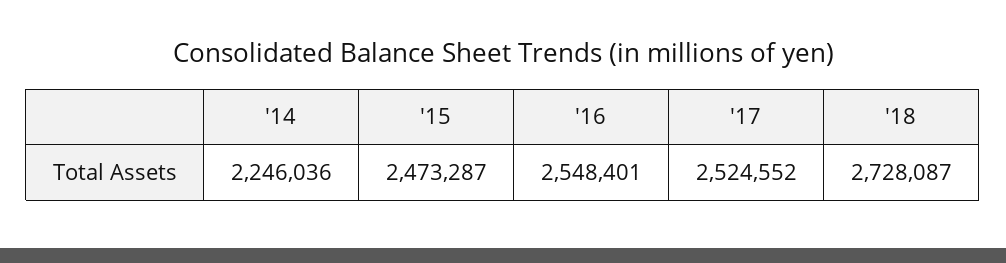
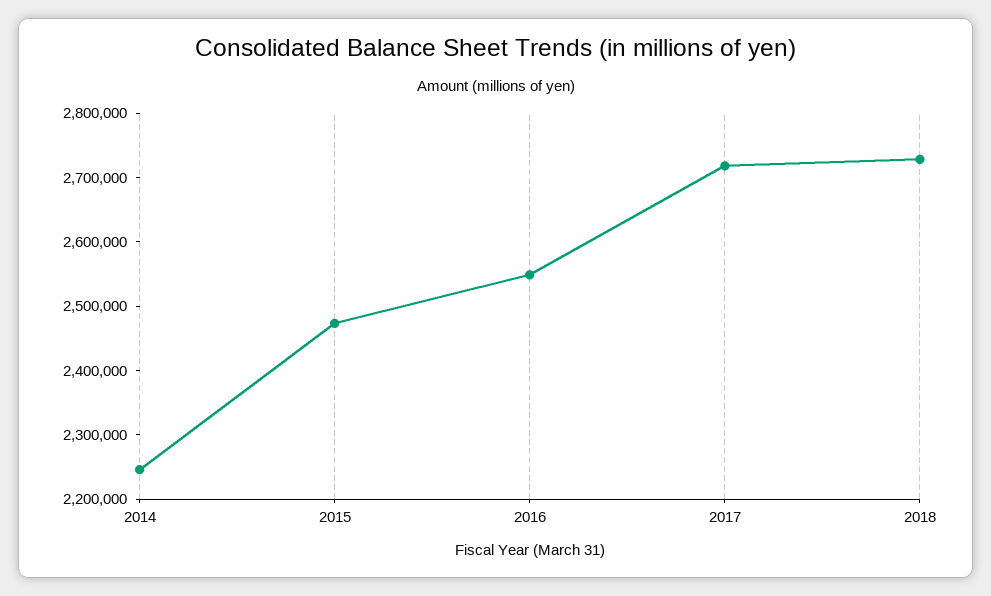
  {
    "'14": 2246036,
    "'15": 2473287,
    "'16": 2548401,
-   "'17": 2524552,
+   "'17": 2720000,
    "'18": 2728087
  }

